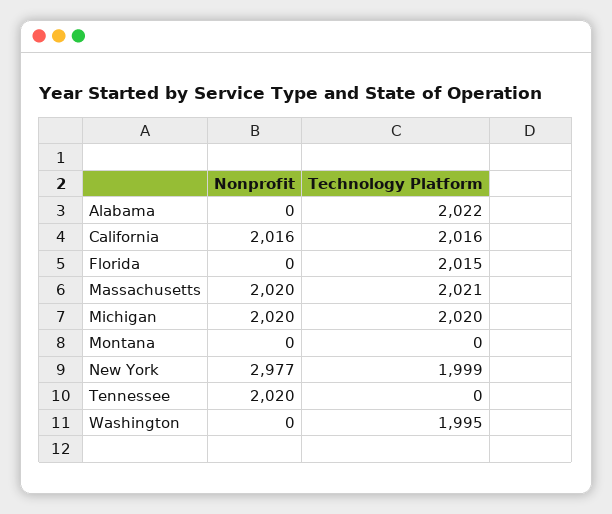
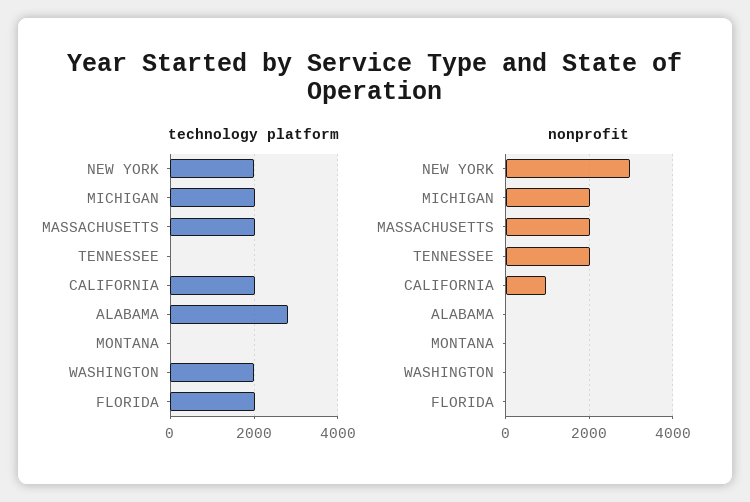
  {
    "Nonprofit": {
      "Alabama": 0,
-     "California": 2016,
+     "California": 1000,
      "Florida": 0,
      "Massachusetts": 2020,
      "Michigan": 2020,
      "Montana": 0,
      "New York": 2977,
      "Tennessee": 2020,
      "Washington": 0
    },
    "Technology Platform": {
-     "Alabama": 2022,
+     "Alabama": 2800,
      "California": 2016,
      "Florida": 2015,
      "Massachusetts": 2021,
      "Michigan": 2020,
      "Montana": 0,
      "New York": 1999,
      "Tennessee": 0,
      "Washington": 1995
    }
  }

